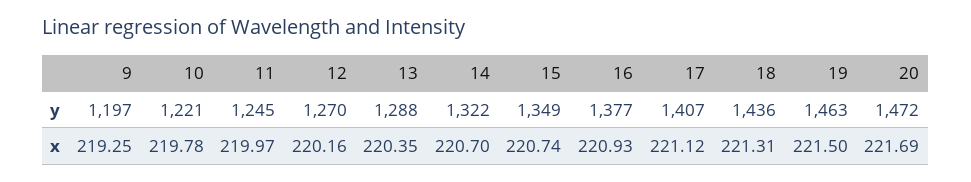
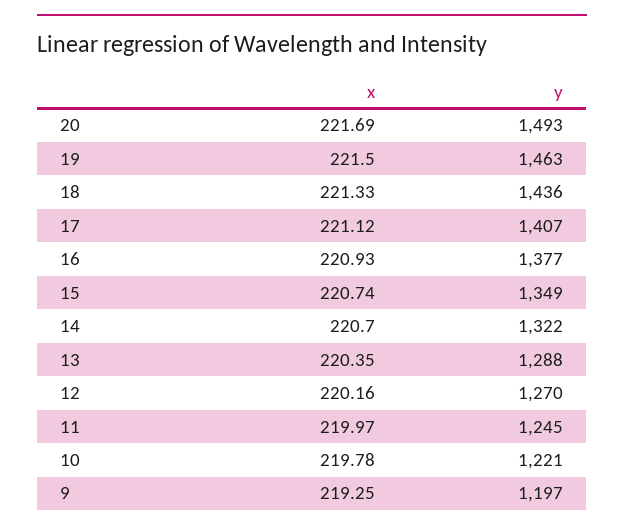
  {
    "9": {
      "y": 1197,
      "x": 219.25
    },
    "10": {
      "y": 1221,
      "x": 219.78
    },
    "11": {
      "y": 1245,
      "x": 219.97
    },
    "12": {
      "y": 1270,
      "x": 220.16
    },
    "13": {
      "y": 1288,
      "x": 220.35
    },
    "14": {
      "y": 1322,
      "x": 220.7
    },
    "15": {
      "y": 1349,
      "x": 220.74
    },
    "16": {
      "y": 1377,
      "x": 220.93
    },
    "17": {
      "y": 1407,
      "x": 221.12
    },
    "18": {
      "y": 1436,
-     "x": 221.31
+     "x": 221.33
    },
    "19": {
      "y": 1463,
      "x": 221.5
    },
    "20": {
-     "y": 1472,
+     "y": 1493,
      "x": 221.69
    }
  }

